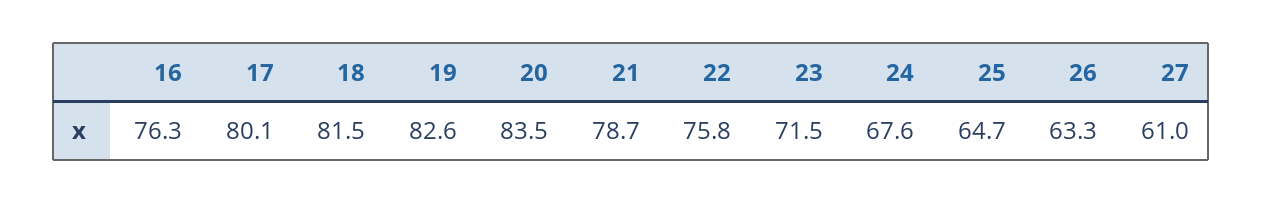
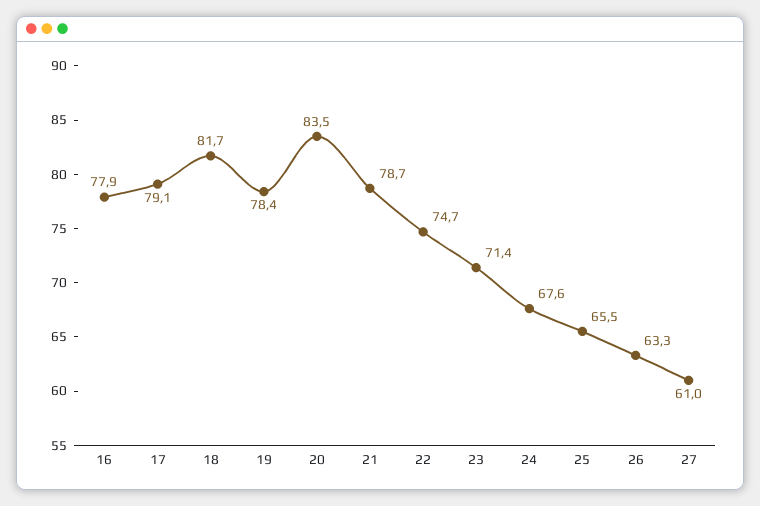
  {
-   "16": 76.3,
+   "16": 77.9,
-   "17": 80.1,
+   "17": 79.1,
-   "18": 81.5,
+   "18": 81.7,
-   "19": 82.6,
+   "19": 78.4,
    "20": 83.5,
    "21": 78.7,
-   "22": 75.8,
+   "22": 74.7,
-   "23": 71.5,
+   "23": 71.4,
    "24": 67.6,
-   "25": 64.7,
+   "25": 65.5,
    "26": 63.3,
    "27": 61
  }

